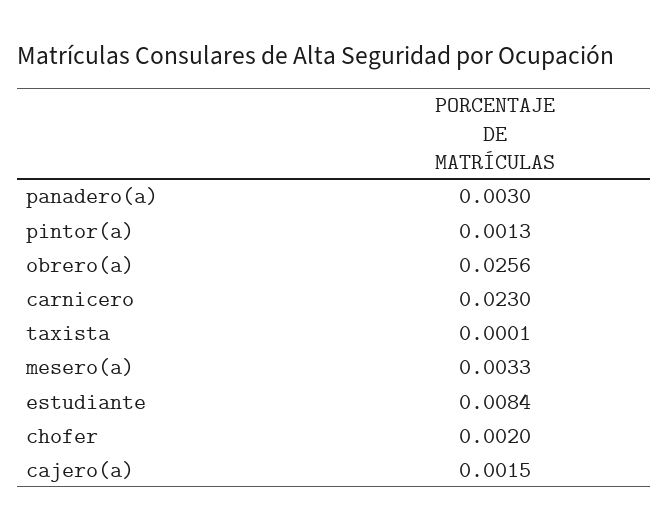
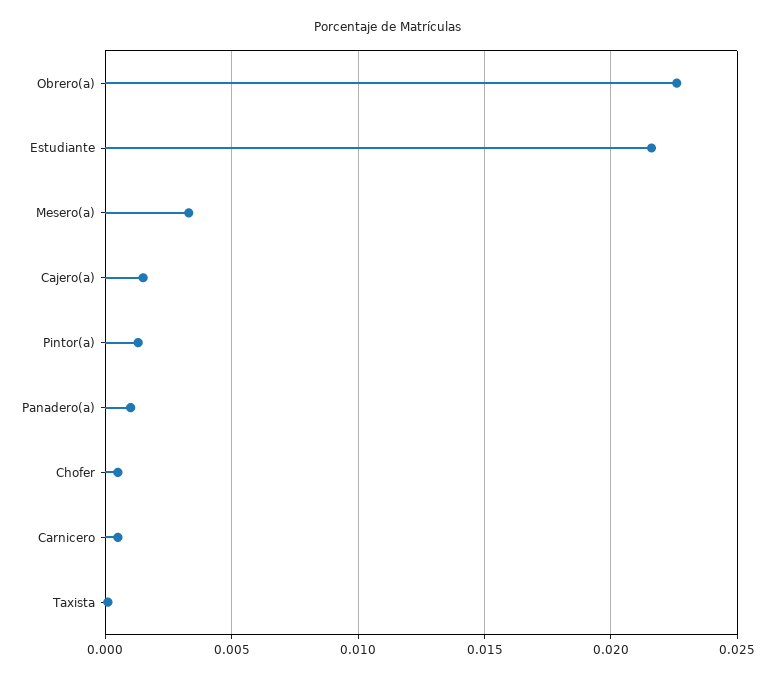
  {
-   "panadero(a)": 0.003,
+   "panadero(a)": 0.001,
    "pintor(a)": 0.0013,
-   "obrero(a)": 0.0256,
+   "obrero(a)": 0.0225,
-   "carnicero": 0.023,
+   "carnicero": 0.0005,
    "taxista": 0.0001,
    "mesero(a)": 0.0033,
-   "estudiante": 0.0084,
+   "estudiante": 0.0215,
-   "chofer": 0.002,
+   "chofer": 0.0005,
    "cajero(a)": 0.0015
  }

